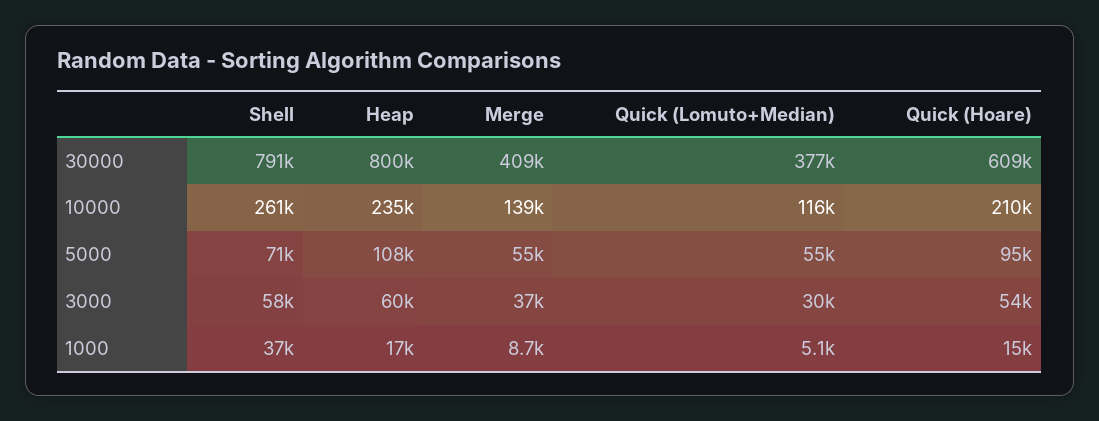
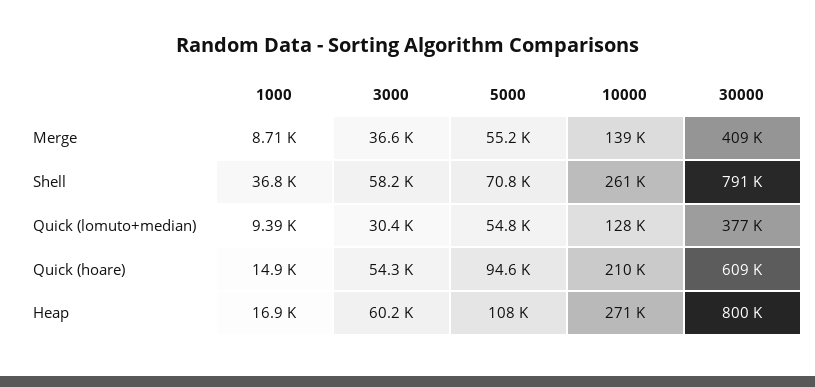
  {
    "Shell": {
      "30000": 791000,
      "10000": 261000,
      "5000": 70800,
      "3000": 58200,
      "1000": 36800
    },
    "Heap": {
      "30000": 800000,
-     "10000": 235000,
+     "10000": 271000,
      "5000": 108000,
      "3000": 60200,
      "1000": 16900
    },
    "Merge": {
      "30000": 409000,
      "10000": 139000,
      "5000": 55200,
      "3000": 36600,
      "1000": 8710
    },
    "Quick (Lomuto+Median)": {
      "30000": 377000,
-     "10000": 116000,
+     "10000": 128000,
      "5000": 54800,
      "3000": 30400,
-     "1000": 5100
+     "1000": 9390
    },
    "Quick (Hoare)": {
      "30000": 609000,
      "10000": 210000,
      "5000": 94600,
      "3000": 54300,
      "1000": 14900
    }
  }

